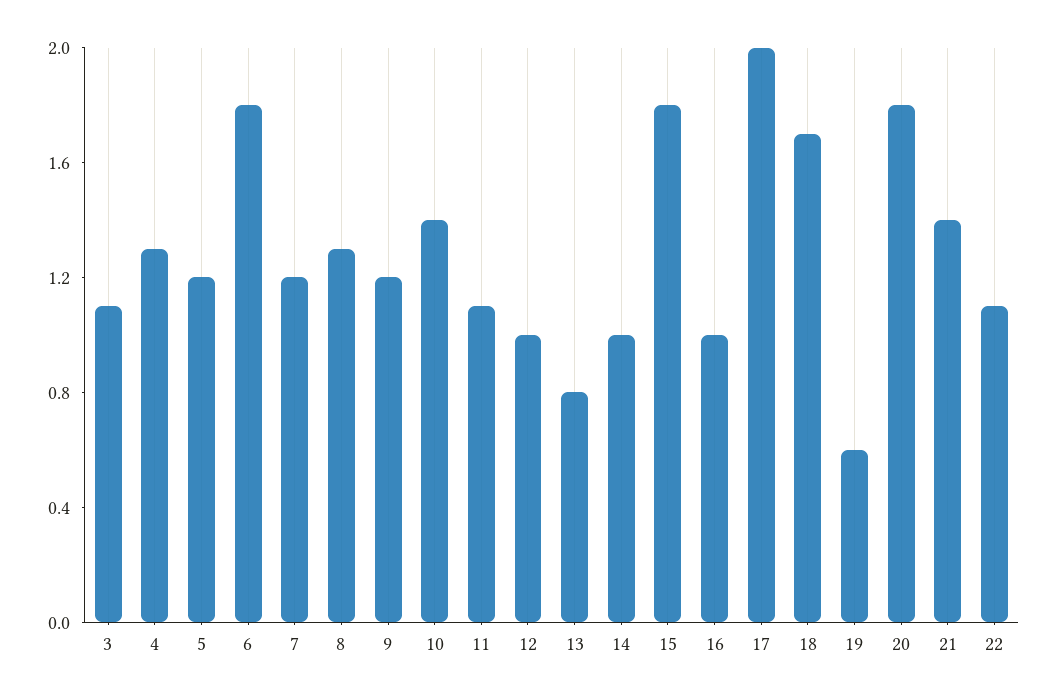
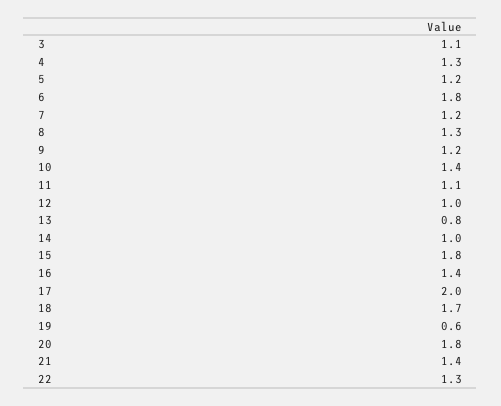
  {
    "3": 1.1,
    "4": 1.3,
    "5": 1.2,
    "6": 1.8,
    "7": 1.2,
    "8": 1.3,
    "9": 1.2,
    "10": 1.4,
    "11": 1.1,
    "12": 1,
    "13": 0.8,
    "14": 1,
    "15": 1.8,
-   "16": 1,
+   "16": 1.4,
    "17": 2,
    "18": 1.7,
    "19": 0.6,
    "20": 1.8,
    "21": 1.4,
-   "22": 1.1
+   "22": 1.3
  }

